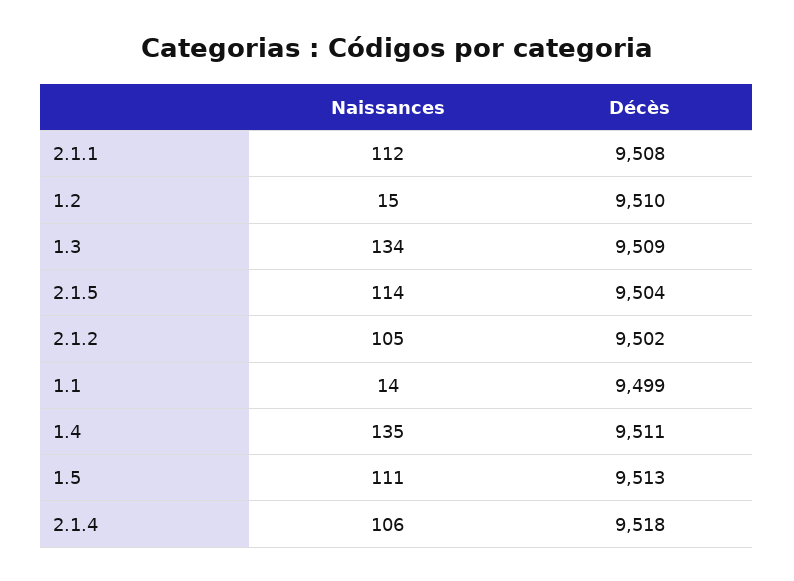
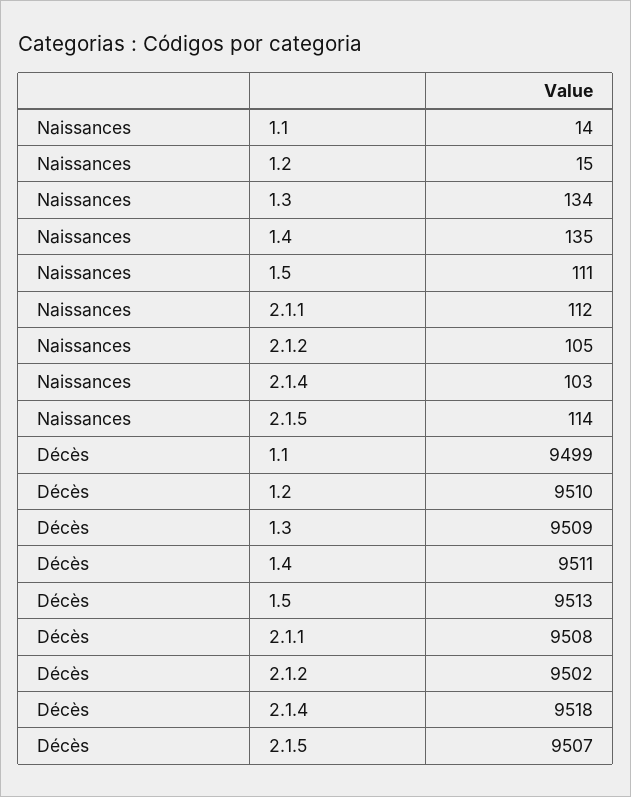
  {
    "Naissances": {
      "2.1.1": 112,
      "1.2": 15,
      "1.3": 134,
      "2.1.5": 114,
      "2.1.2": 105,
      "1.1": 14,
      "1.4": 135,
      "1.5": 111,
-     "2.1.4": 106
+     "2.1.4": 103
    },
    "Décès": {
      "2.1.1": 9508,
      "1.2": 9510,
      "1.3": 9509,
-     "2.1.5": 9504,
+     "2.1.5": 9507,
      "2.1.2": 9502,
      "1.1": 9499,
      "1.4": 9511,
      "1.5": 9513,
      "2.1.4": 9518
    }
  }

